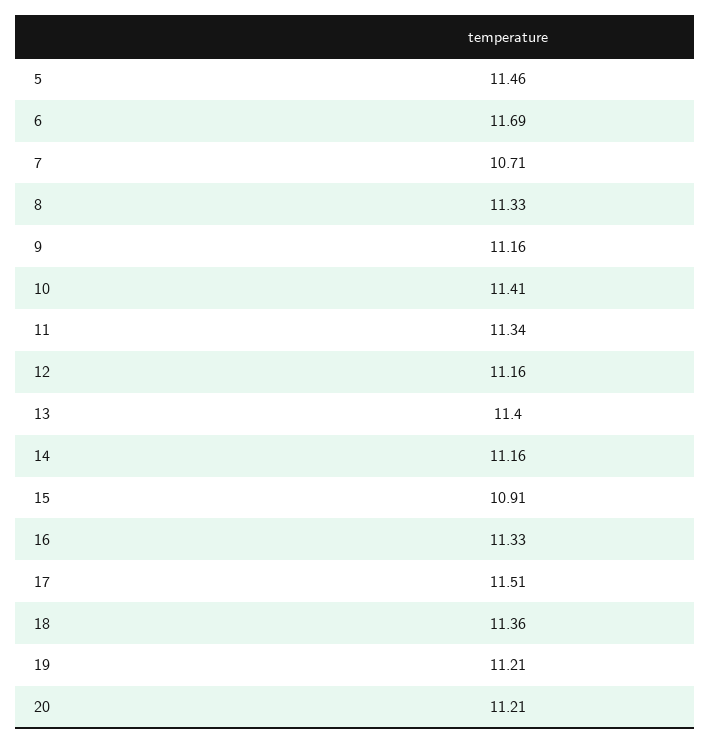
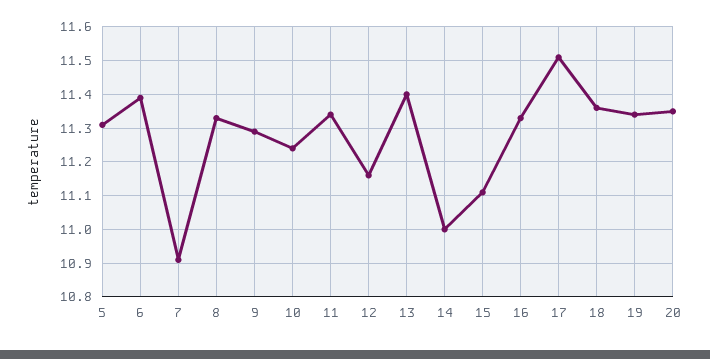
  {
-   "5": 11.46,
+   "5": 11.3,
-   "6": 11.69,
+   "6": 11.4,
-   "7": 10.71,
+   "7": 10.9,
    "8": 11.33,
-   "9": 11.16,
+   "9": 11.3,
-   "10": 11.41,
+   "10": 11.25,
    "11": 11.34,
    "12": 11.16,
    "13": 11.4,
-   "14": 11.16,
+   "14": 11,
-   "15": 10.91,
+   "15": 11.1,
    "16": 11.33,
    "17": 11.51,
    "18": 11.36,
-   "19": 11.21,
+   "19": 11.35,
-   "20": 11.21
+   "20": 11.35
  }

